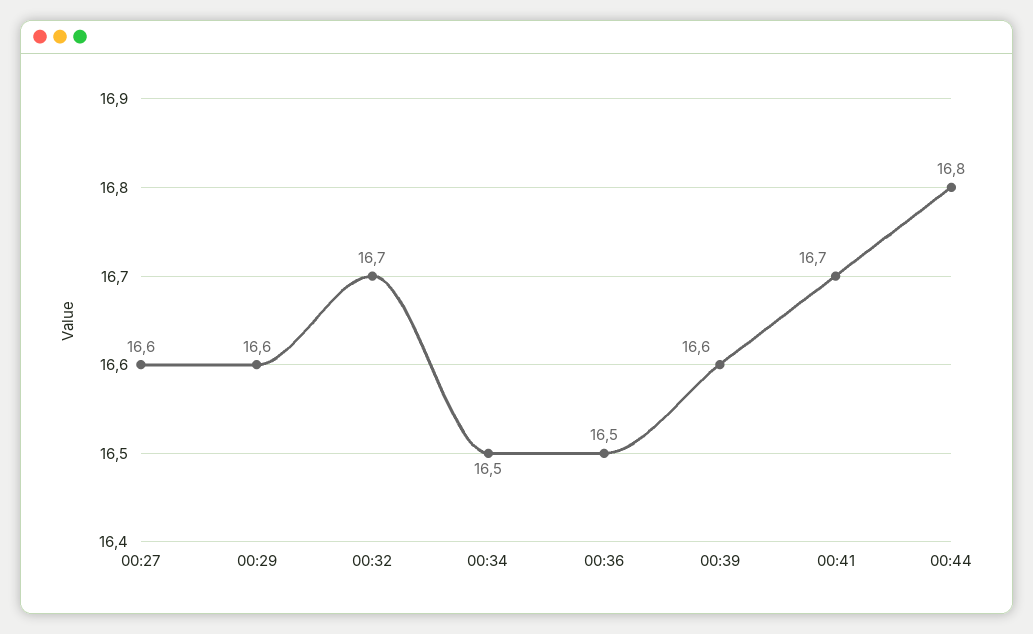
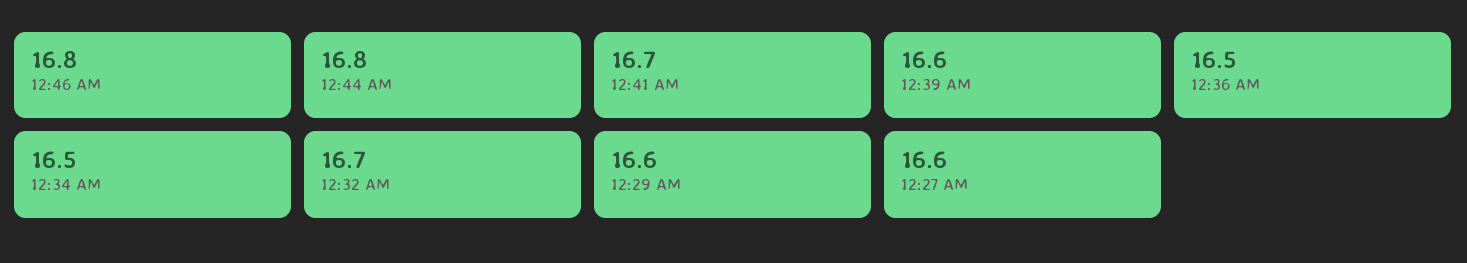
  {
    "00:27": 16.6,
    "00:29": 16.6,
    "00:32": 16.7,
    "00:34": 16.5,
    "00:36": 16.5,
    "00:39": 16.6,
    "00:41": 16.7,
-   "00:44": 16.8
+   "00:44": 16.8,
+   "12:46 AM": 16.8
  }

